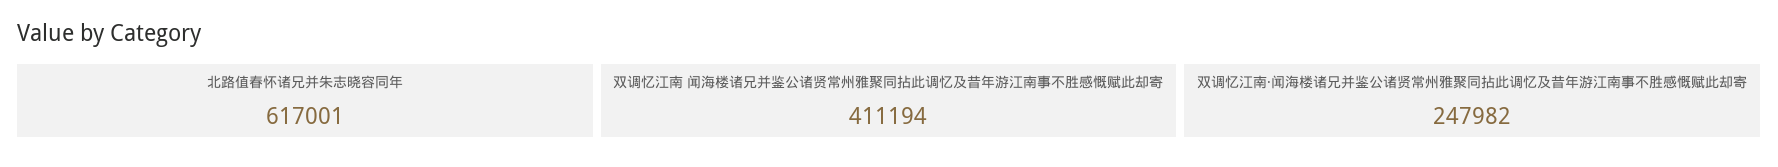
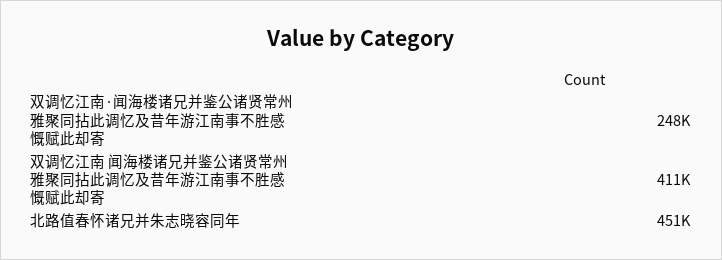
  {
-   "北路值春怀诸兄并朱志晓容同年": 617001,
+   "北路值春怀诸兄并朱志晓容同年": 451000,
    "双调忆江南 闻海楼诸兄并鉴公诸贤常州雅聚同拈此调忆及昔年游江南事不胜感慨赋此却寄": 411194,
    "双调忆江南·闻海楼诸兄并鉴公诸贤常州雅聚同拈此调忆及昔年游江南事不胜感慨赋此却寄": 247982
  }

